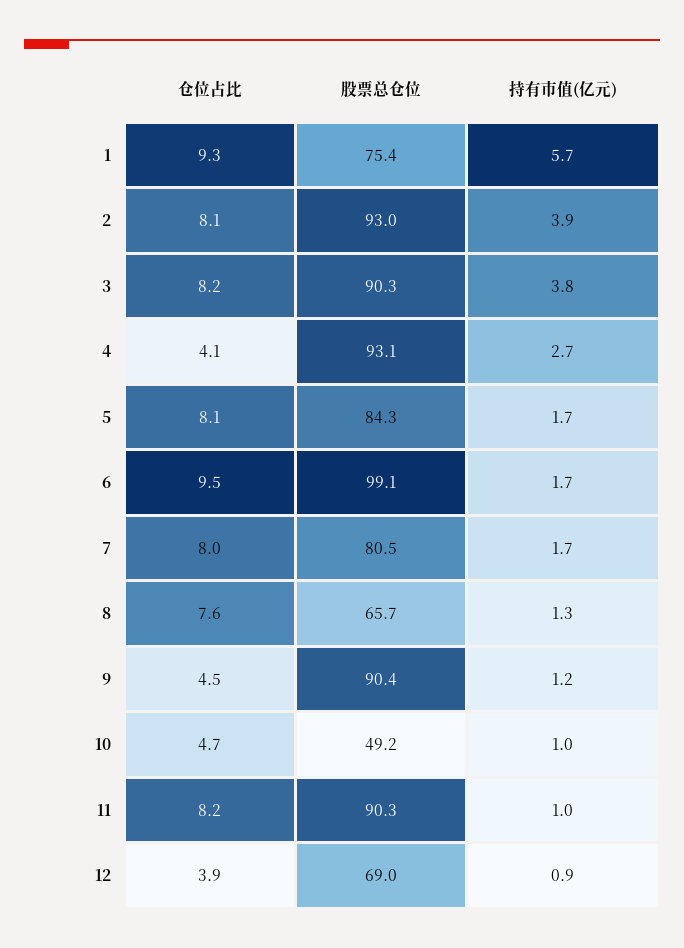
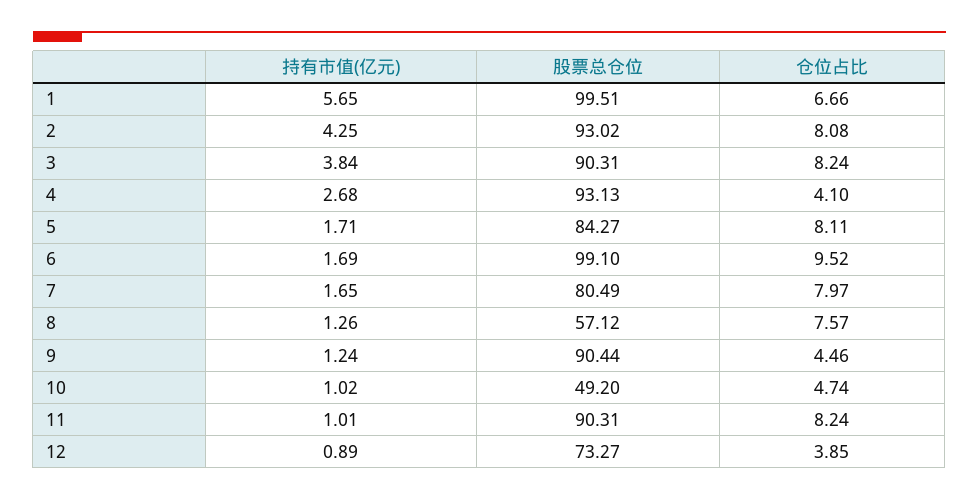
  {
    "仓位占比": {
-     "1": 9.3,
+     "1": 6.66,
      "2": 8.08,
      "3": 8.24,
      "4": 4.1,
      "5": 8.11,
      "6": 9.52,
      "7": 7.97,
      "8": 7.57,
      "9": 4.46,
      "10": 4.74,
      "11": 8.24,
      "12": 3.85
    },
    "股票总仓位": {
-     "1": 75.4,
+     "1": 99.51,
      "2": 93.02,
      "3": 90.31,
      "4": 93.13,
      "5": 84.27,
      "6": 99.1,
      "7": 80.49,
-     "8": 65.7,
+     "8": 57.12,
      "9": 90.44,
      "10": 49.2,
      "11": 90.31,
-     "12": 69
+     "12": 73.27
    },
    "持有市值(亿元)": {
      "1": 5.65,
-     "2": 3.9,
+     "2": 4.25,
      "3": 3.84,
      "4": 2.68,
      "5": 1.71,
      "6": 1.69,
      "7": 1.65,
      "8": 1.26,
      "9": 1.24,
      "10": 1.02,
      "11": 1.01,
      "12": 0.89
    }
  }

